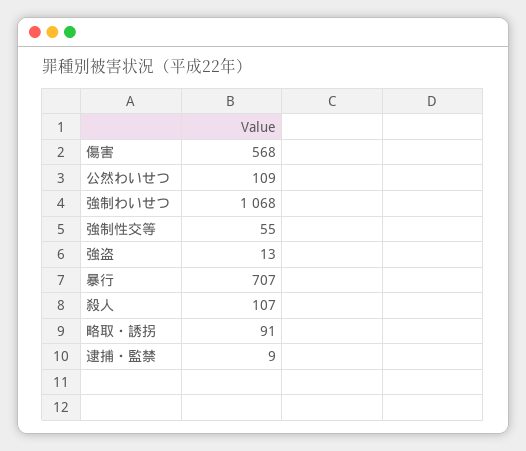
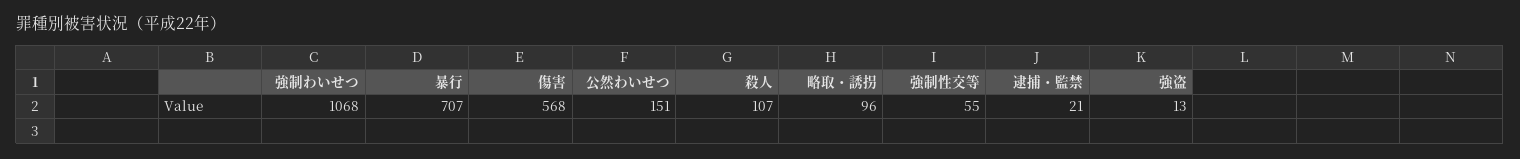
  {
    "傷害": 568,
-   "公然わいせつ": 109,
+   "公然わいせつ": 151,
    "強制わいせつ": 1068,
    "強制性交等": 55,
    "強盗": 13,
    "暴行": 707,
    "殺人": 107,
-   "略取・誘拐": 91,
+   "略取・誘拐": 96,
-   "逮捕・監禁": 9
+   "逮捕・監禁": 21
  }

